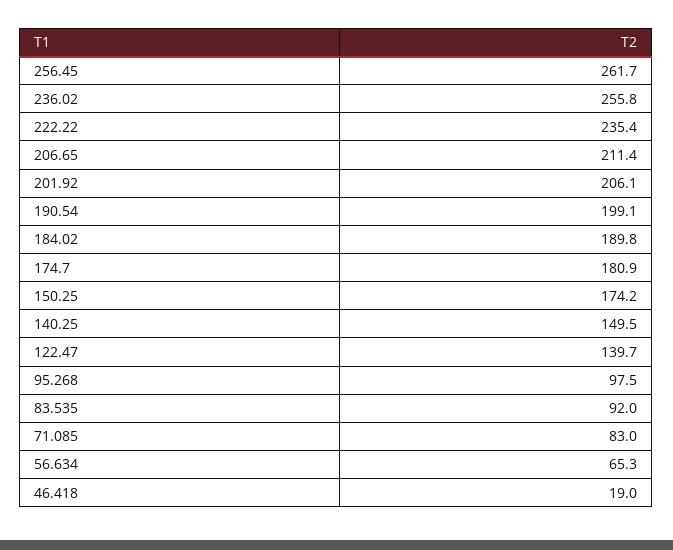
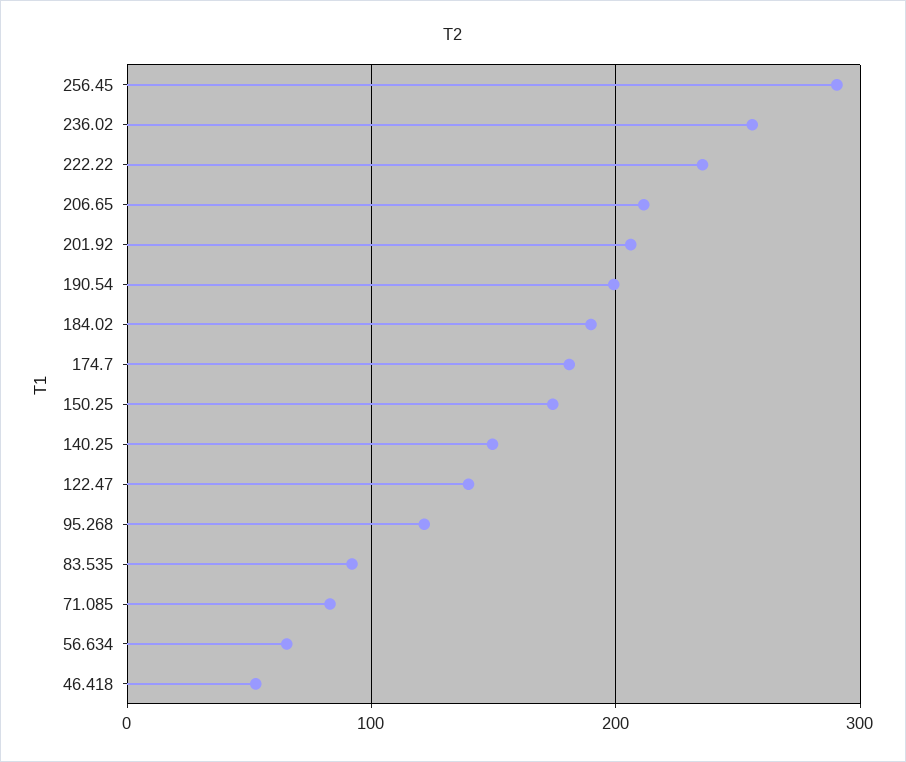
  {
-   "256.45": 261.7,
+   "256.45": 290,
    "236.02": 255.8,
    "222.22": 235.4,
    "206.65": 211.4,
    "201.92": 206.1,
    "190.54": 199.1,
    "184.02": 189.8,
    "174.7": 180.9,
    "150.25": 174.2,
    "140.25": 149.5,
    "122.47": 139.7,
-   "95.268": 97.5,
+   "95.268": 120,
    "83.535": 92,
    "71.085": 83,
    "56.634": 65.3,
-   "46.418": 19
+   "46.418": 50
  }

